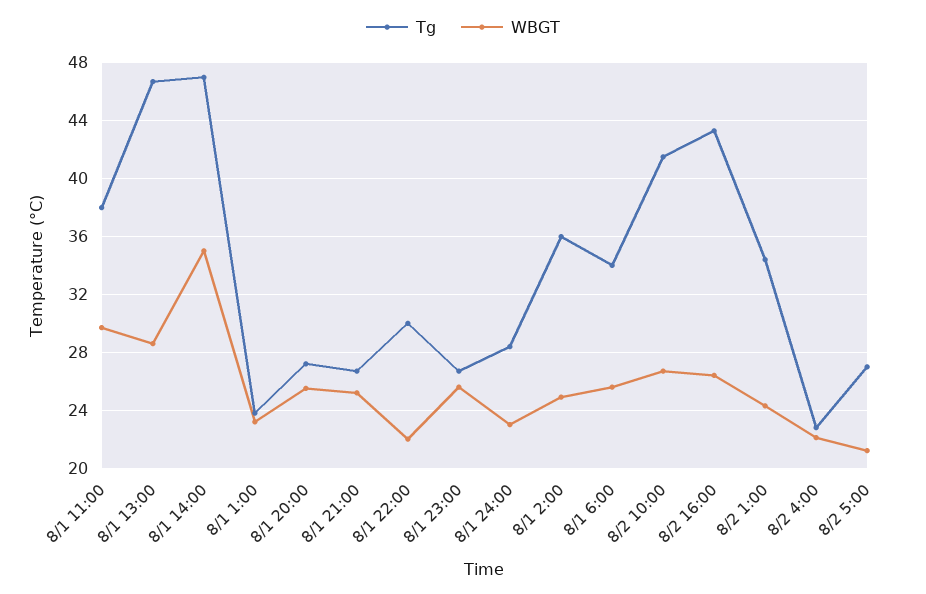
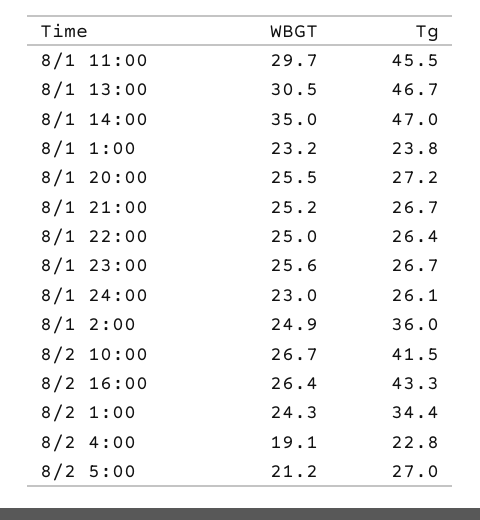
  {
    "Tg": {
-     "8/1 11:00": 38,
+     "8/1 11:00": 45.5,
      "8/1 13:00": 46.7,
      "8/1 14:00": 47,
      "8/1 1:00": 23.8,
      "8/1 20:00": 27.2,
      "8/1 21:00": 26.7,
-     "8/1 22:00": 30,
+     "8/1 22:00": 26.4,
      "8/1 23:00": 26.7,
-     "8/1 24:00": 28.5,
+     "8/1 24:00": 26.1,
      "8/1 2:00": 36,
-     "8/1 6:00": 34,
      "8/2 10:00": 41.5,
      "8/2 16:00": 43.3,
      "8/2 1:00": 34.4,
      "8/2 4:00": 22.8,
      "8/2 5:00": 27
    },
    "WBGT": {
      "8/1 11:00": 29.7,
-     "8/1 13:00": 28.5,
+     "8/1 13:00": 30.5,
      "8/1 14:00": 35,
      "8/1 1:00": 23.2,
      "8/1 20:00": 25.5,
      "8/1 21:00": 25.2,
-     "8/1 22:00": 22,
+     "8/1 22:00": 25,
      "8/1 23:00": 25.6,
      "8/1 24:00": 23,
      "8/1 2:00": 24.9,
-     "8/1 6:00": 25.5,
      "8/2 10:00": 26.7,
      "8/2 16:00": 26.4,
      "8/2 1:00": 24.3,
-     "8/2 4:00": 22,
+     "8/2 4:00": 19.1,
      "8/2 5:00": 21.2
    }
  }

